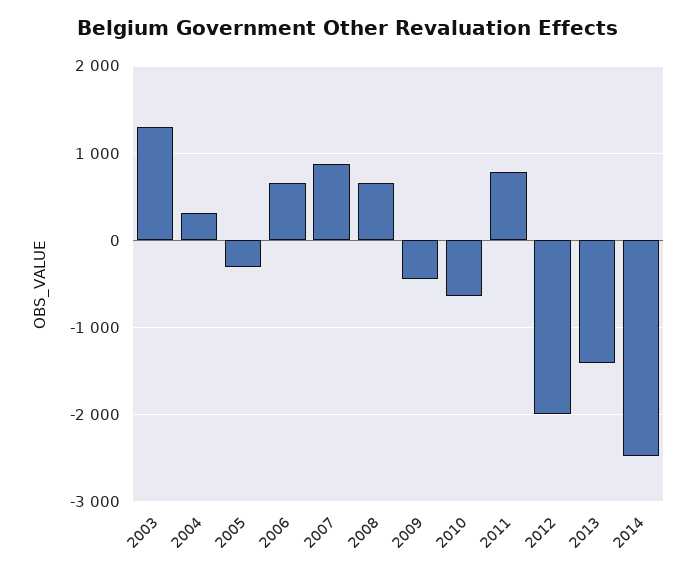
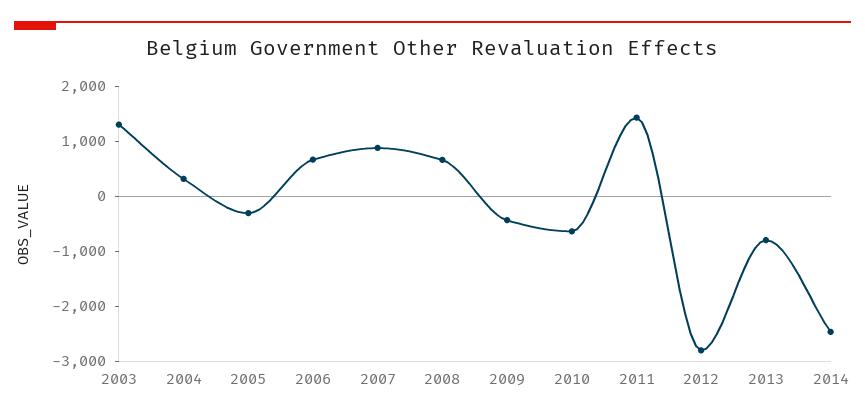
  {
    "2003": 1300,
    "2004": 300,
    "2005": -300,
    "2006": 700,
    "2007": 900,
    "2008": 700,
    "2009": -400,
    "2010": -600,
-   "2011": 800,
+   "2011": 1400,
-   "2012": -2000,
+   "2012": -2800,
-   "2013": -1400,
+   "2013": -800,
    "2014": -2500
  }

